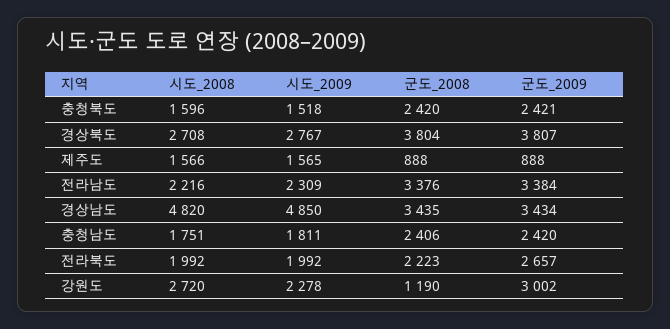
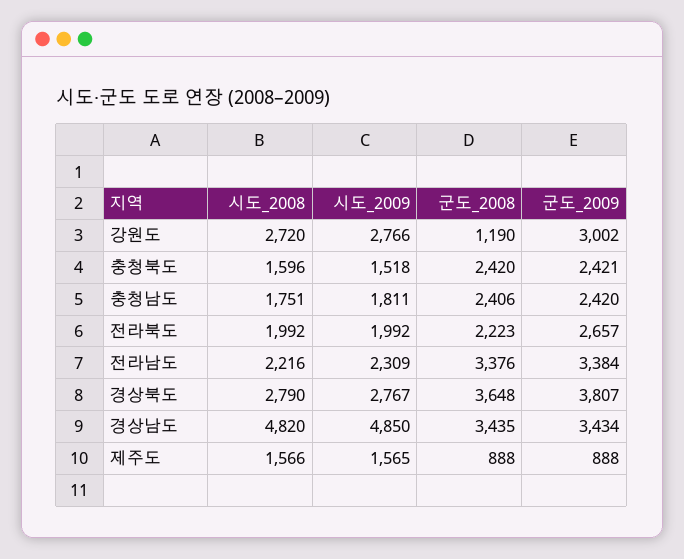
  {
    "시도_2008": {
      "충청북도": 1596,
-     "경상북도": 2708,
+     "경상북도": 2790,
      "제주도": 1566,
      "전라남도": 2216,
      "경상남도": 4820,
      "충청남도": 1751,
      "전라북도": 1992,
      "강원도": 2720
    },
    "시도_2009": {
      "충청북도": 1518,
      "경상북도": 2767,
      "제주도": 1565,
      "전라남도": 2309,
      "경상남도": 4850,
      "충청남도": 1811,
      "전라북도": 1992,
-     "강원도": 2278
+     "강원도": 2766
    },
    "군도_2008": {
      "충청북도": 2420,
-     "경상북도": 3804,
+     "경상북도": 3648,
      "제주도": 888,
      "전라남도": 3376,
      "경상남도": 3435,
      "충청남도": 2406,
      "전라북도": 2223,
      "강원도": 1190
    },
    "군도_2009": {
      "충청북도": 2421,
      "경상북도": 3807,
      "제주도": 888,
      "전라남도": 3384,
      "경상남도": 3434,
      "충청남도": 2420,
      "전라북도": 2657,
      "강원도": 3002
    }
  }

